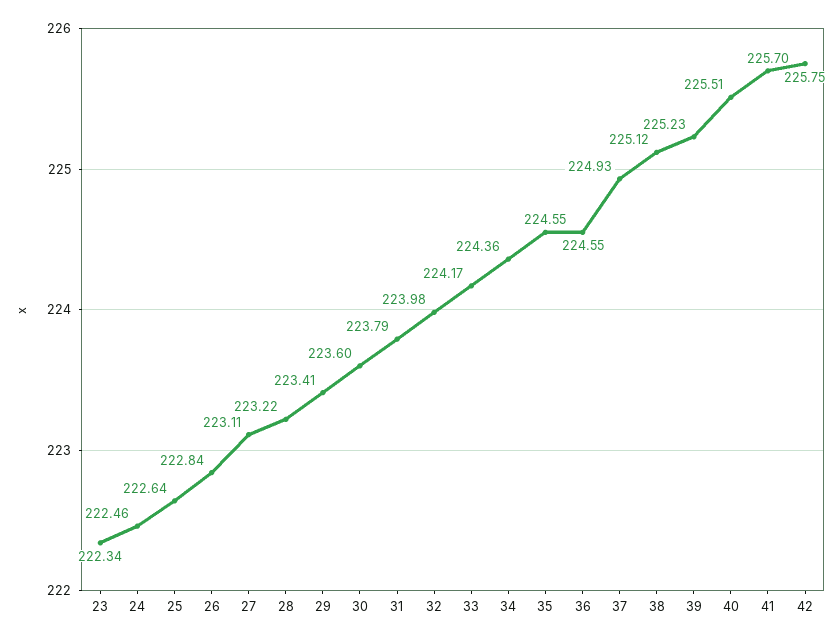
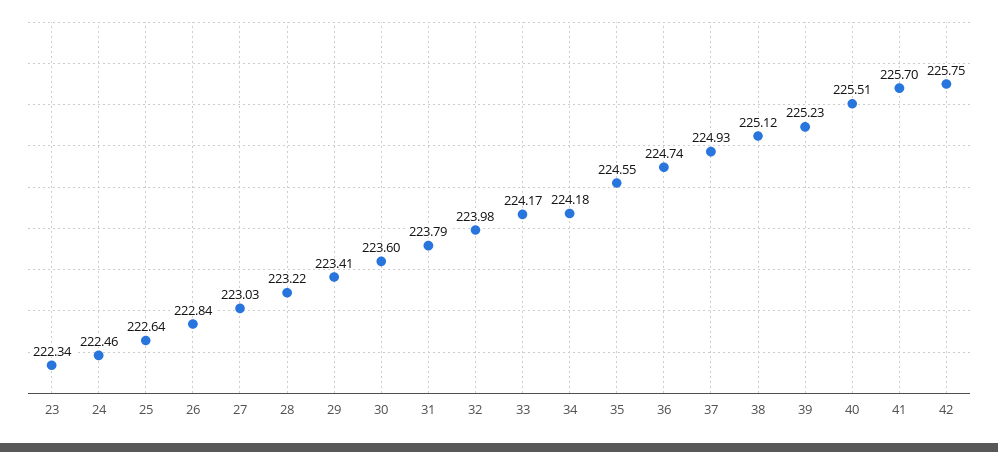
  {
    "23": 222.34,
    "24": 222.46,
    "25": 222.64,
    "26": 222.84,
-   "27": 223.11,
+   "27": 223.03,
    "28": 223.22,
    "29": 223.41,
    "30": 223.6,
    "31": 223.79,
    "32": 223.98,
    "33": 224.17,
-   "34": 224.36,
+   "34": 224.18,
    "35": 224.55,
-   "36": 224.55,
+   "36": 224.74,
    "37": 224.93,
    "38": 225.12,
    "39": 225.23,
    "40": 225.51,
    "41": 225.7,
    "42": 225.75
  }

